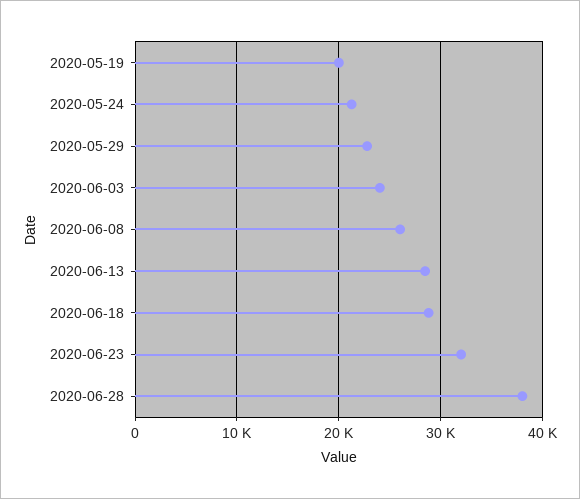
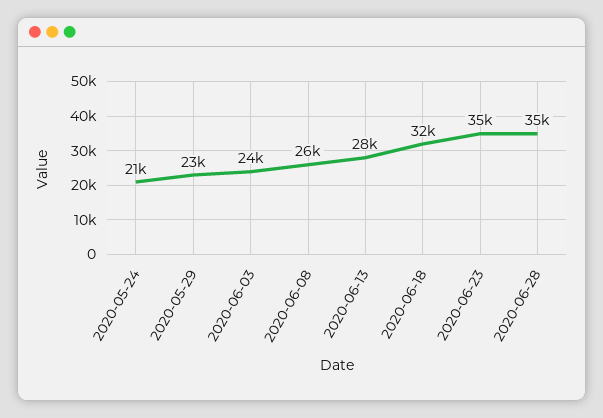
  {
-   "2020-05-19": 20000,
    "2020-05-24": 21000,
    "2020-05-29": 23000,
    "2020-06-03": 24000,
    "2020-06-08": 26000,
    "2020-06-13": 28000,
-   "2020-06-18": 29000,
+   "2020-06-18": 32000,
-   "2020-06-23": 32000,
+   "2020-06-23": 35000,
-   "2020-06-28": 38000
+   "2020-06-28": 35000
  }

